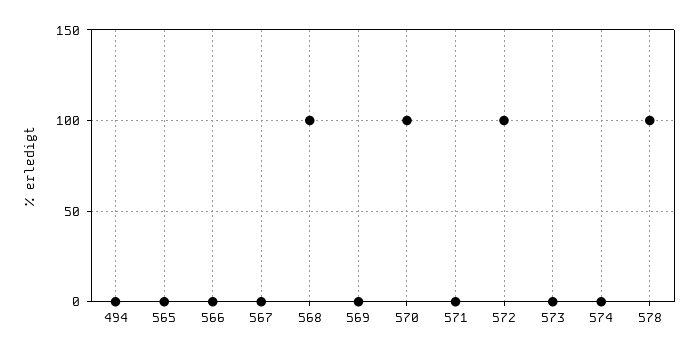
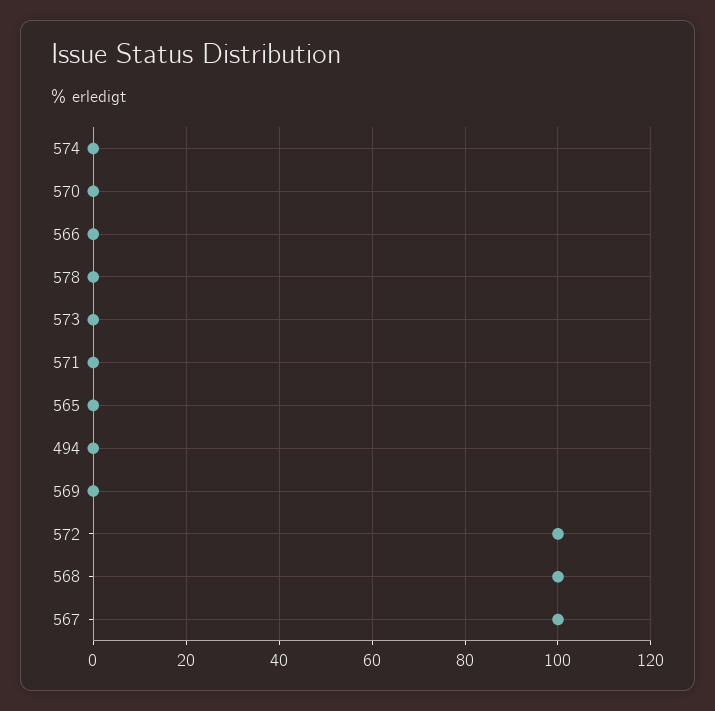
  {
    "494": 0,
    "565": 0,
    "566": 0,
-   "567": 0,
+   "567": 100,
    "568": 100,
    "569": 0,
-   "570": 100,
+   "570": 0,
    "571": 0,
    "572": 100,
    "573": 0,
    "574": 0,
-   "578": 100
+   "578": 0
  }

